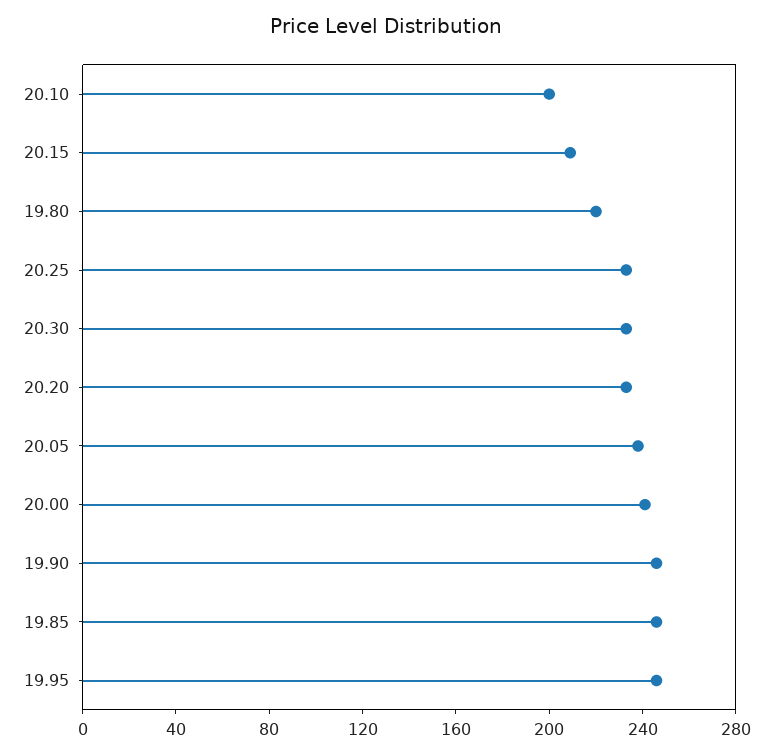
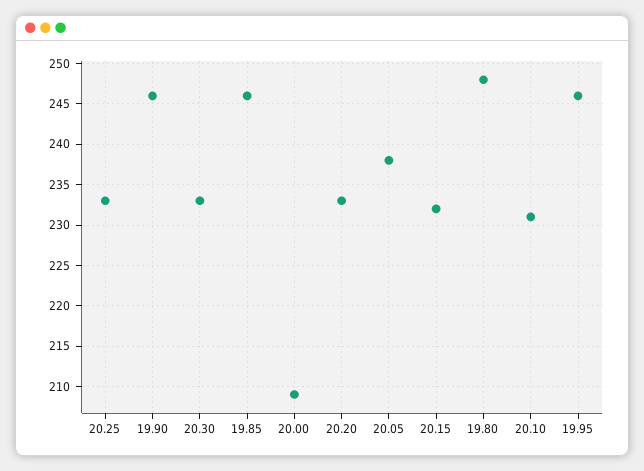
  {
-   "20.10": 200,
+   "20.10": 231,
-   "20.15": 210,
+   "20.15": 232,
-   "19.80": 220,
+   "19.80": 248,
    "20.25": 233,
    "20.30": 233,
    "20.20": 233,
    "20.05": 238,
-   "20.00": 240,
+   "20.00": 209,
    "19.90": 246,
    "19.85": 246,
    "19.95": 246
  }

